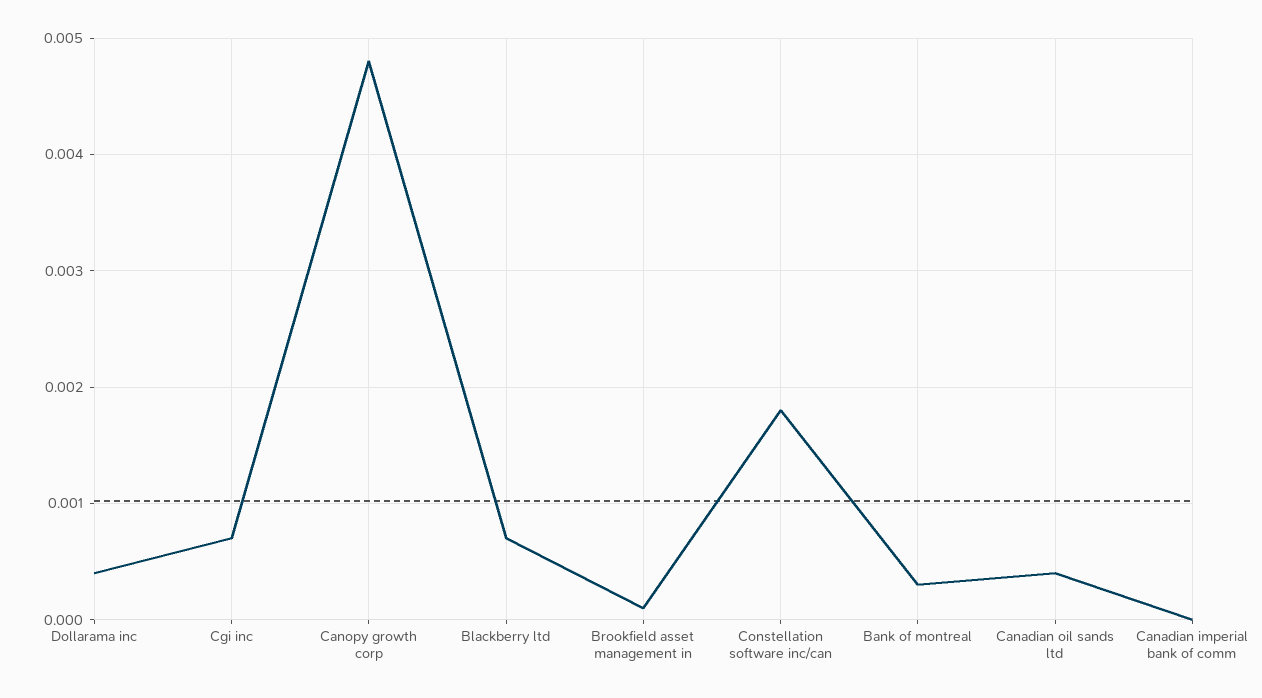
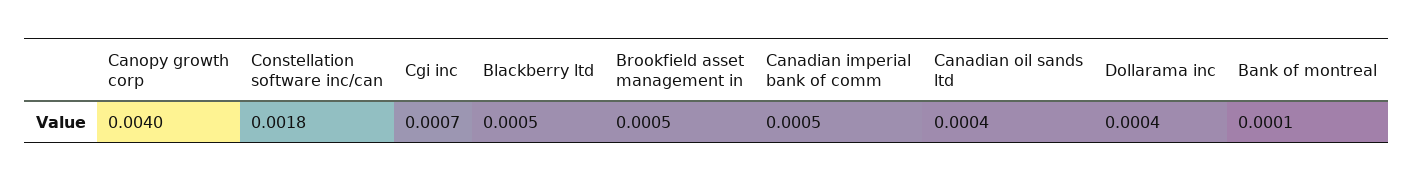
  {
    "Dollarama inc": 0.0004,
    "Cgi inc": 0.0007,
-   "Canopy growth corp": 0.0048,
+   "Canopy growth corp": 0.004,
-   "Blackberry ltd": 0.0007,
+   "Blackberry ltd": 0.0005,
-   "Brookfield asset management in": 0.0001,
+   "Brookfield asset management in": 0.0005,
    "Constellation software inc/can": 0.0018,
-   "Bank of montreal": 0.0003,
+   "Bank of montreal": 0.0001,
    "Canadian oil sands ltd": 0.0004,
-   "Canadian imperial bank of comm": 0
+   "Canadian imperial bank of comm": 0.0005
  }

